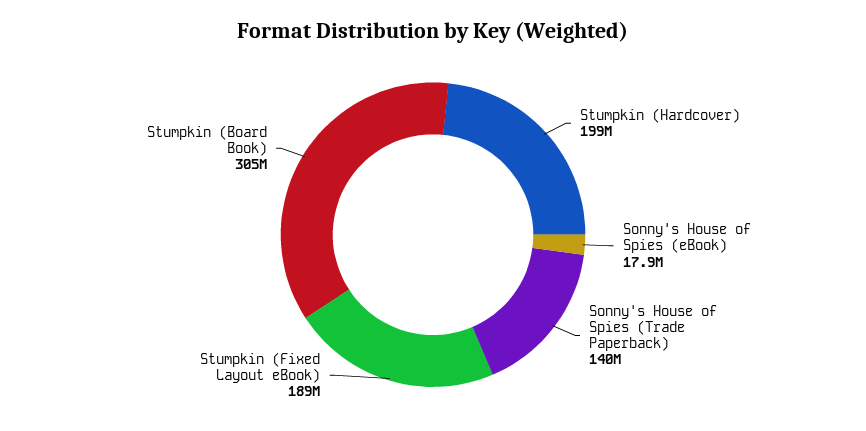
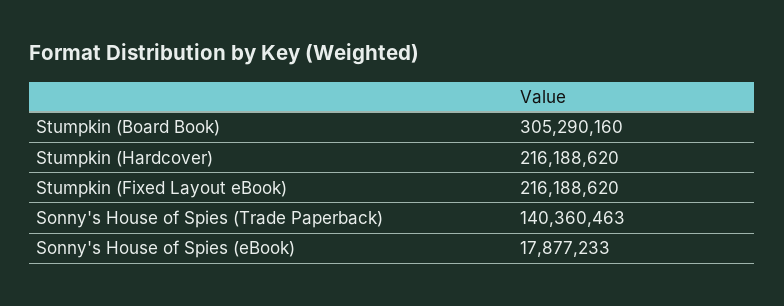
  {
-   "Stumpkin (Hardcover)": 199000000,
+   "Stumpkin (Hardcover)": 216188620,
    "Sonny's House of Spies (eBook)": 17877233,
    "Sonny's House of Spies (Trade Paperback)": 140360463,
-   "Stumpkin (Fixed Layout eBook)": 189000000,
+   "Stumpkin (Fixed Layout eBook)": 216188620,
    "Stumpkin (Board Book)": 305290160
  }

